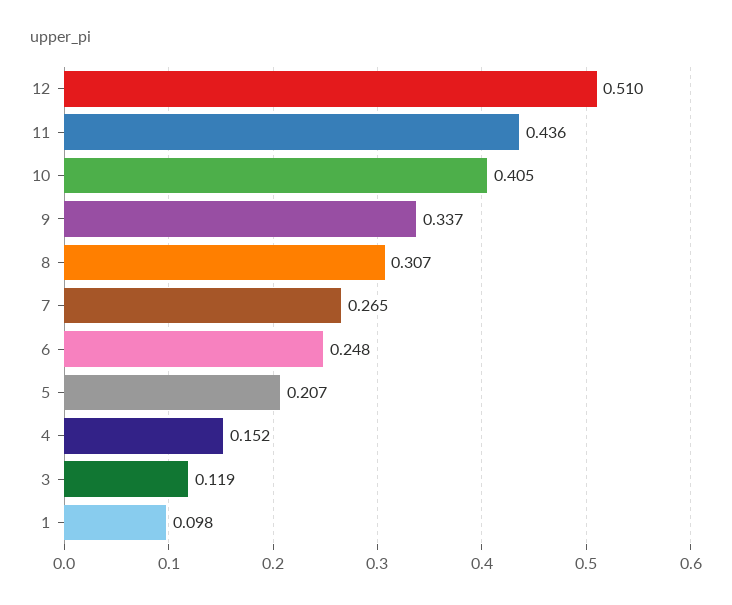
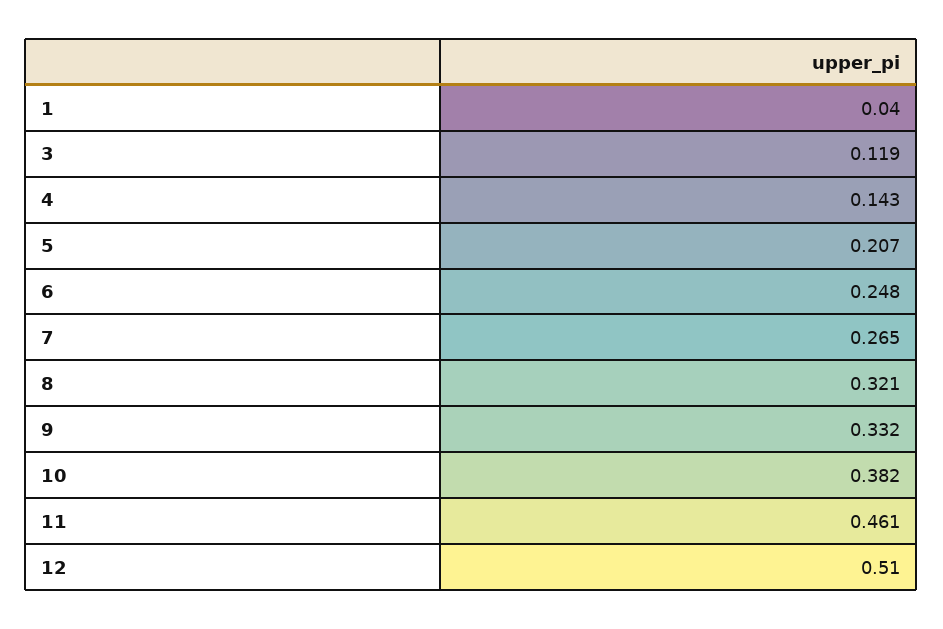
  {
    "12": 0.51,
-   "11": 0.436,
+   "11": 0.461,
-   "10": 0.405,
+   "10": 0.382,
-   "9": 0.337,
+   "9": 0.332,
-   "8": 0.307,
+   "8": 0.321,
    "7": 0.265,
    "6": 0.248,
    "5": 0.207,
-   "4": 0.152,
+   "4": 0.143,
    "3": 0.119,
-   "1": 0.098
+   "1": 0.04
  }

